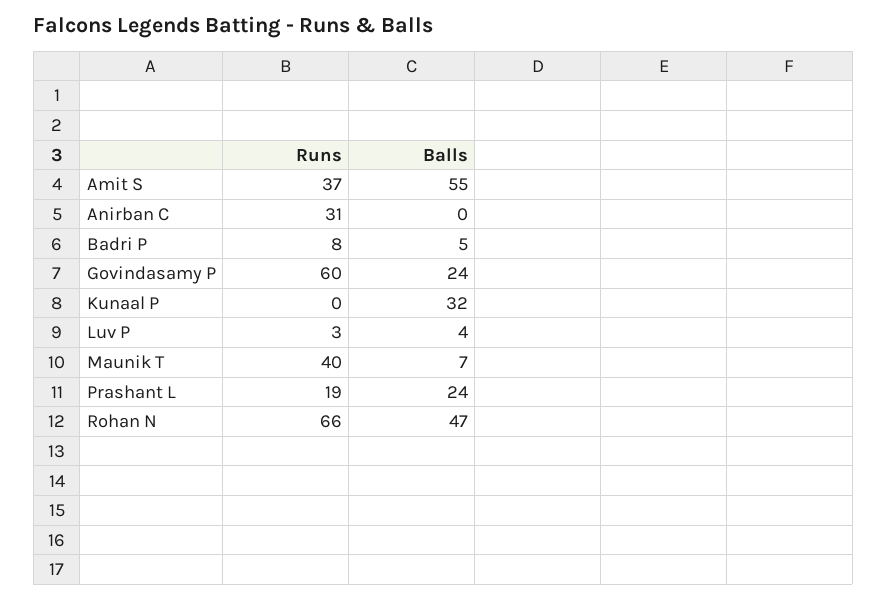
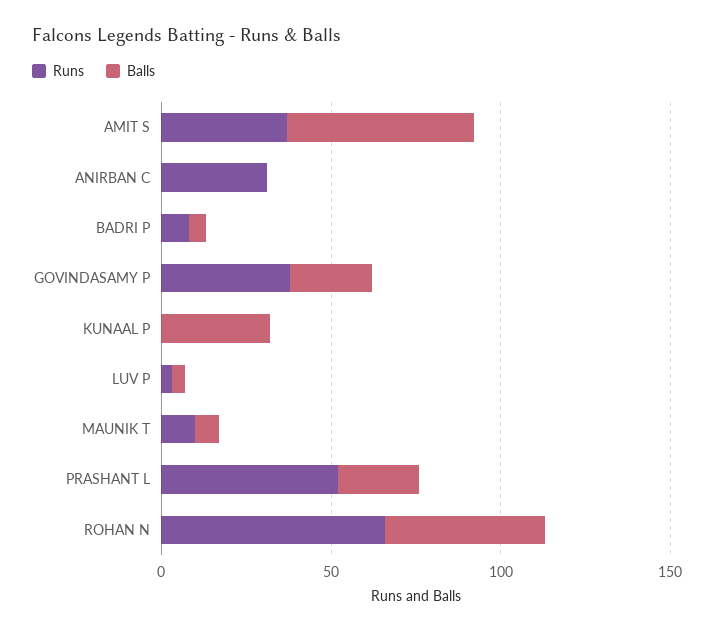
  {
    "Runs": {
      "Amit S": 37,
      "Anirban C": 31,
      "Badri P": 8,
-     "Govindasamy P": 60,
+     "Govindasamy P": 40,
      "Kunaal P": 0,
      "Luv P": 3,
-     "Maunik T": 40,
+     "Maunik T": 10,
-     "Prashant L": 19,
+     "Prashant L": 50,
      "Rohan N": 66
    },
    "Balls": {
      "Amit S": 55,
      "Anirban C": 0,
      "Badri P": 5,
      "Govindasamy P": 24,
      "Kunaal P": 32,
      "Luv P": 4,
      "Maunik T": 7,
      "Prashant L": 24,
      "Rohan N": 47
    }
  }

